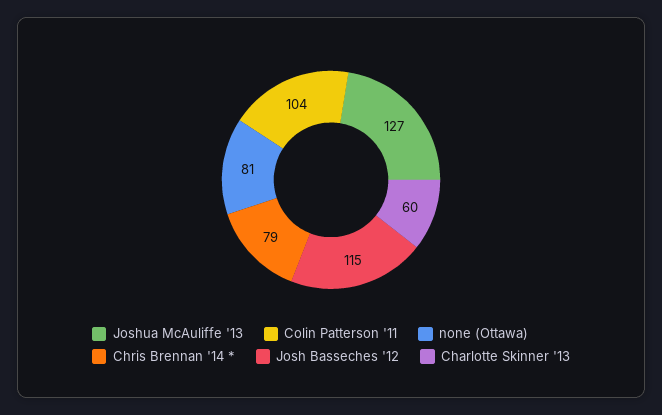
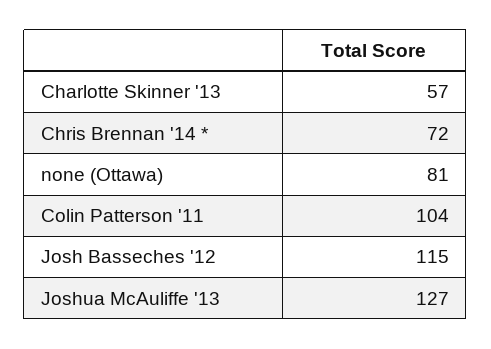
  {
    "Joshua McAuliffe '13": 127,
    "Colin Patterson '11": 104,
    "none (Ottawa)": 81,
-   "Chris Brennan '14 *": 79,
+   "Chris Brennan '14 *": 72,
    "Josh Basseches '12": 115,
-   "Charlotte Skinner '13": 60
+   "Charlotte Skinner '13": 57
  }

